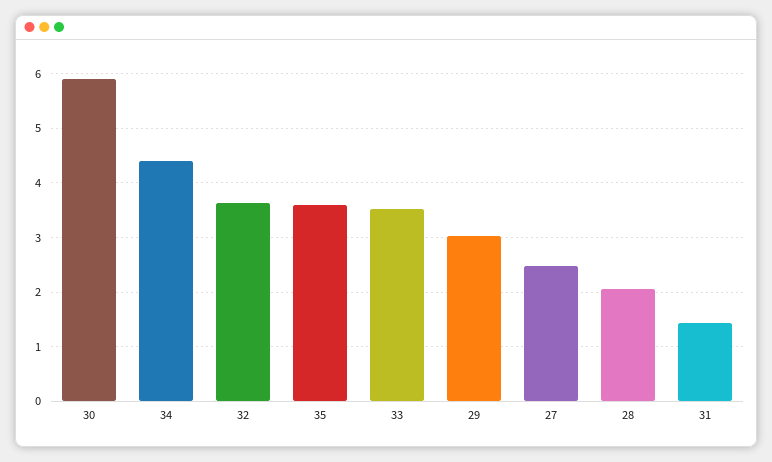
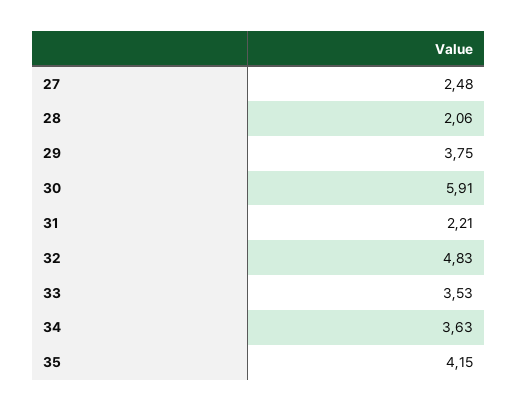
  {
    "30": 5.91,
-   "34": 4.4,
+   "34": 3.63,
-   "32": 3.6,
+   "32": 4.83,
-   "35": 3.6,
+   "35": 4.15,
    "33": 3.53,
-   "29": 3,
+   "29": 3.75,
    "27": 2.48,
    "28": 2.06,
-   "31": 1.4
+   "31": 2.21
  }

